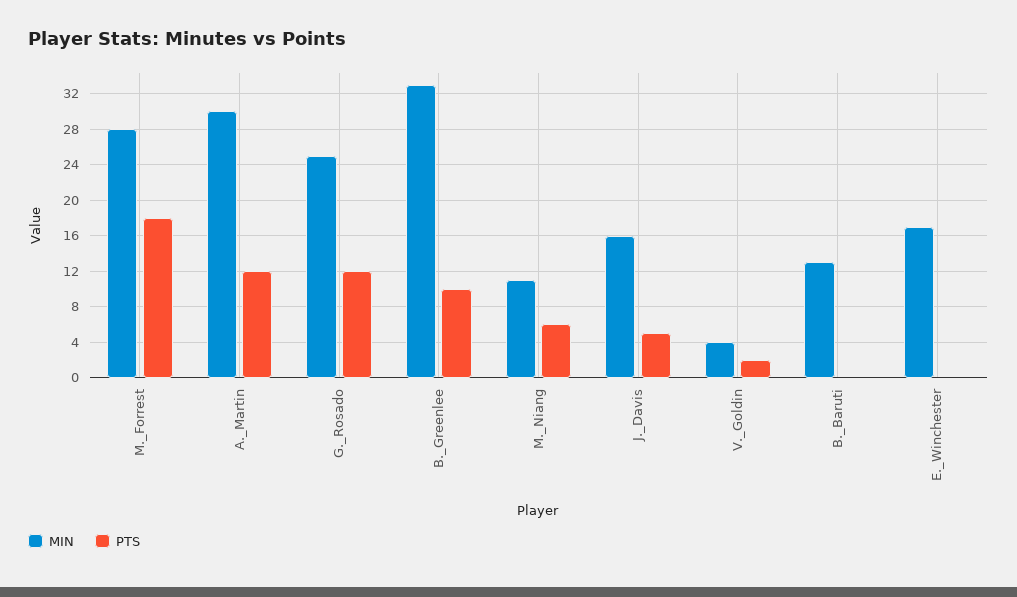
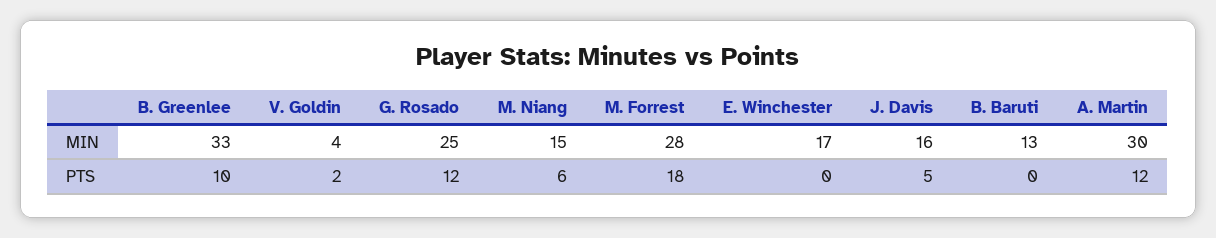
  {
    "MIN": {
      "M._Forrest": 28,
      "A._Martin": 30,
      "G._Rosado": 25,
      "B._Greenlee": 33,
-     "M._Niang": 11,
+     "M._Niang": 15,
      "J._Davis": 16,
      "V._Goldin": 4,
      "B._Baruti": 13,
      "E._Winchester": 17
    },
    "PTS": {
      "M._Forrest": 18,
      "A._Martin": 12,
      "G._Rosado": 12,
      "B._Greenlee": 10,
      "M._Niang": 6,
      "J._Davis": 5,
      "V._Goldin": 2,
      "B._Baruti": 0,
      "E._Winchester": 0
    }
  }

